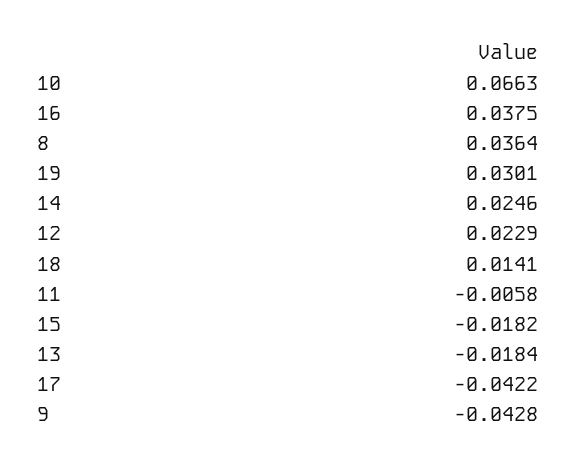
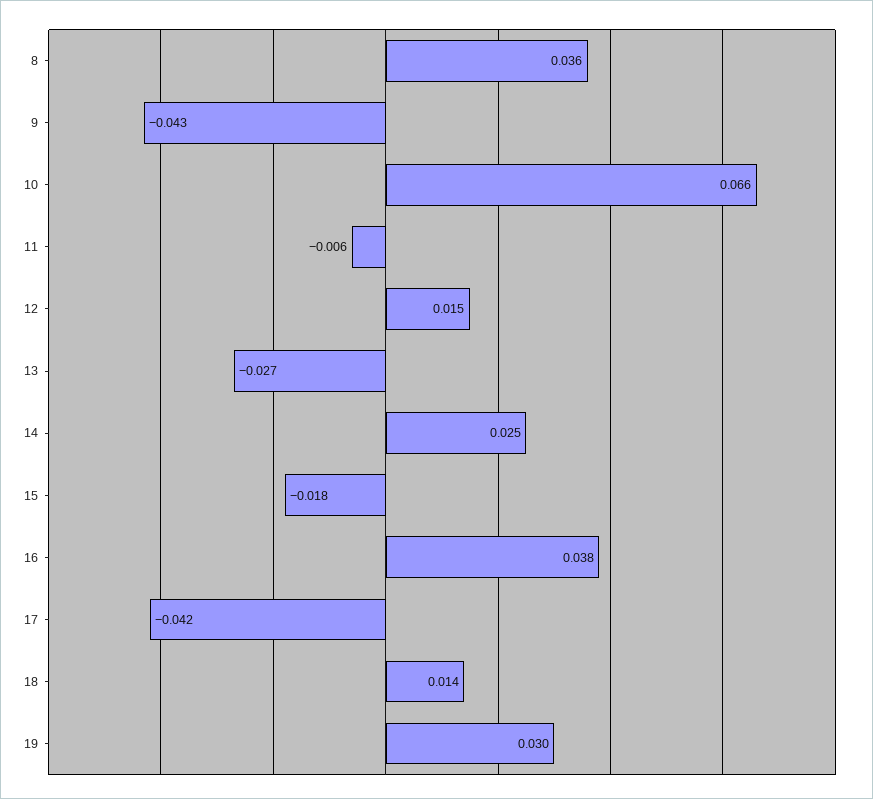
  {
    "10": 0.0663,
    "16": 0.0375,
    "8": 0.0364,
    "19": 0.0301,
    "14": 0.0246,
-   "12": 0.0229,
+   "12": 0.015,
    "18": 0.0141,
    "11": -0.0058,
    "15": -0.0182,
-   "13": -0.0184,
+   "13": -0.027,
    "17": -0.0422,
    "9": -0.0428
  }

